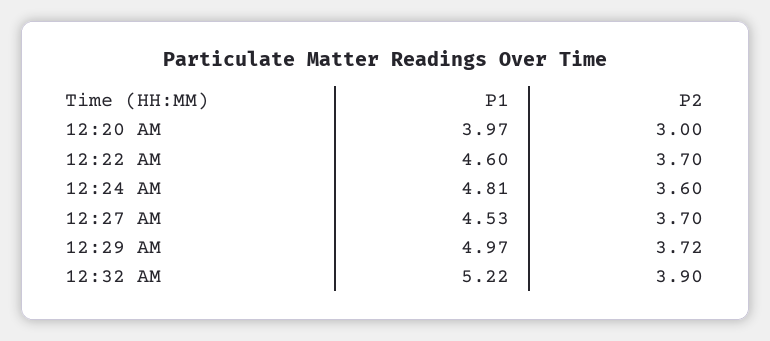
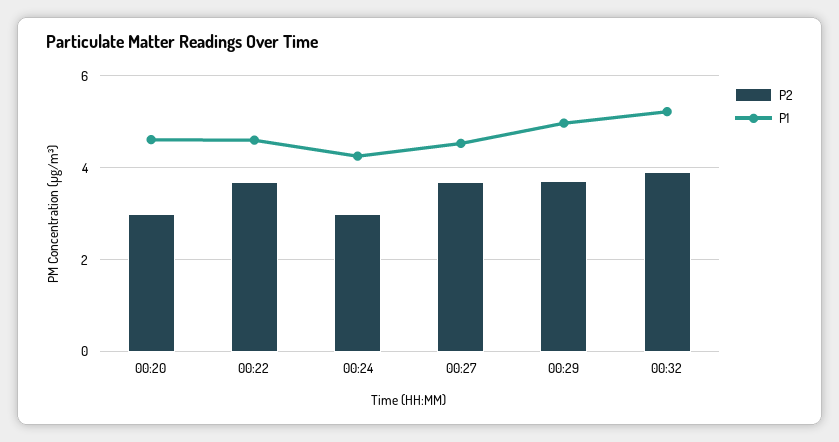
  {
    "P1": {
-     "12:20 AM": 3.97,
+     "12:20 AM": 4.6,
      "12:22 AM": 4.6,
-     "12:24 AM": 4.81,
+     "12:24 AM": 4.2,
      "12:27 AM": 4.53,
      "12:29 AM": 4.97,
      "12:32 AM": 5.22
    },
    "P2": {
      "12:20 AM": 3,
      "12:22 AM": 3.7,
-     "12:24 AM": 3.6,
+     "12:24 AM": 3,
      "12:27 AM": 3.7,
      "12:29 AM": 3.72,
      "12:32 AM": 3.9
    }
  }

